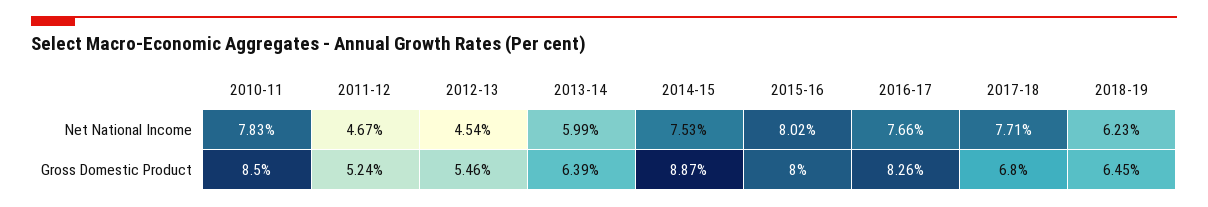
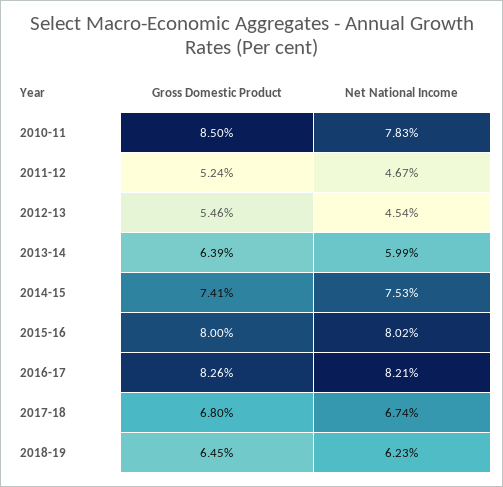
  {
    "2010-11": {
      "Net National Income": 7.83,
      "Gross Domestic Product": 8.5
    },
    "2011-12": {
      "Net National Income": 4.67,
      "Gross Domestic Product": 5.24
    },
    "2012-13": {
      "Net National Income": 4.54,
      "Gross Domestic Product": 5.46
    },
    "2013-14": {
      "Net National Income": 5.99,
      "Gross Domestic Product": 6.39
    },
    "2014-15": {
      "Net National Income": 7.53,
-     "Gross Domestic Product": 8.87
+     "Gross Domestic Product": 7.41
    },
    "2015-16": {
      "Net National Income": 8.02,
      "Gross Domestic Product": 8
    },
    "2016-17": {
-     "Net National Income": 7.66,
+     "Net National Income": 8.21,
      "Gross Domestic Product": 8.26
    },
    "2017-18": {
-     "Net National Income": 7.71,
+     "Net National Income": 6.74,
      "Gross Domestic Product": 6.8
    },
    "2018-19": {
      "Net National Income": 6.23,
      "Gross Domestic Product": 6.45
    }
  }

